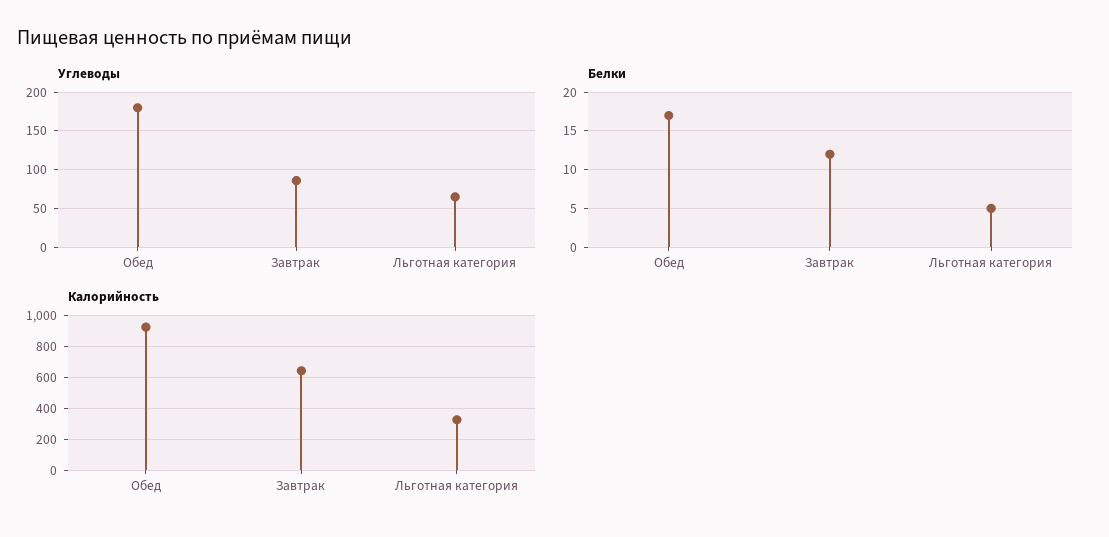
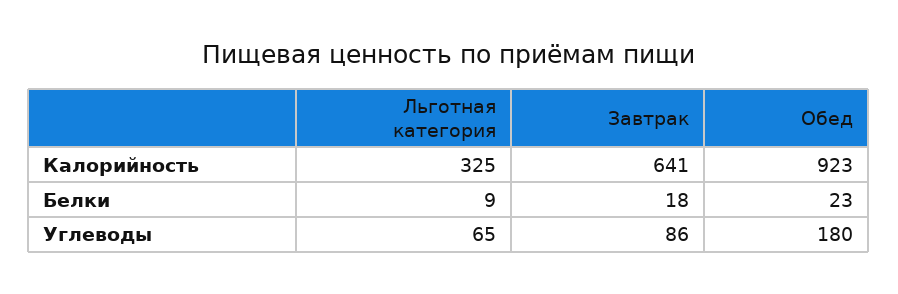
  {
    "Углеводы": {
      "Обед": 180,
      "Завтрак": 86,
      "Льготная категория": 65
    },
    "Белки": {
-     "Обед": 17,
+     "Обед": 23,
-     "Завтрак": 12,
+     "Завтрак": 18,
-     "Льготная категория": 5
+     "Льготная категория": 9
    },
    "Калорийность": {
      "Обед": 923,
      "Завтрак": 641,
      "Льготная категория": 325
    }
  }

